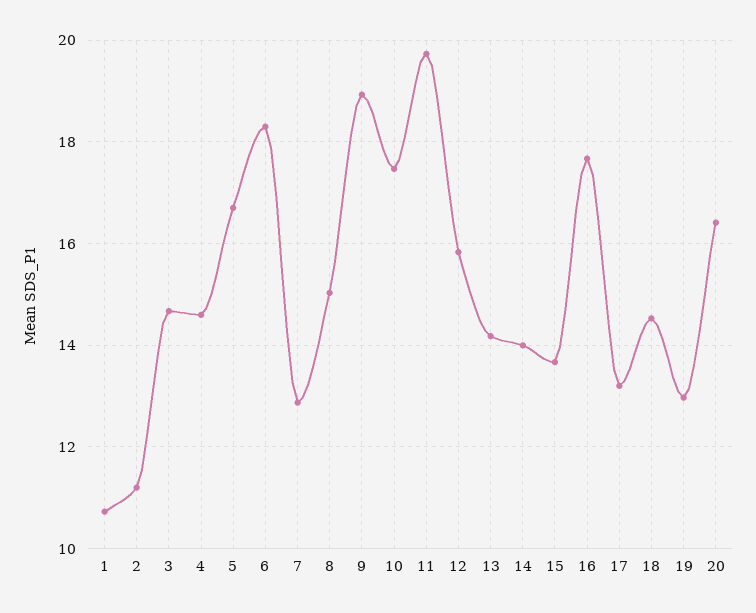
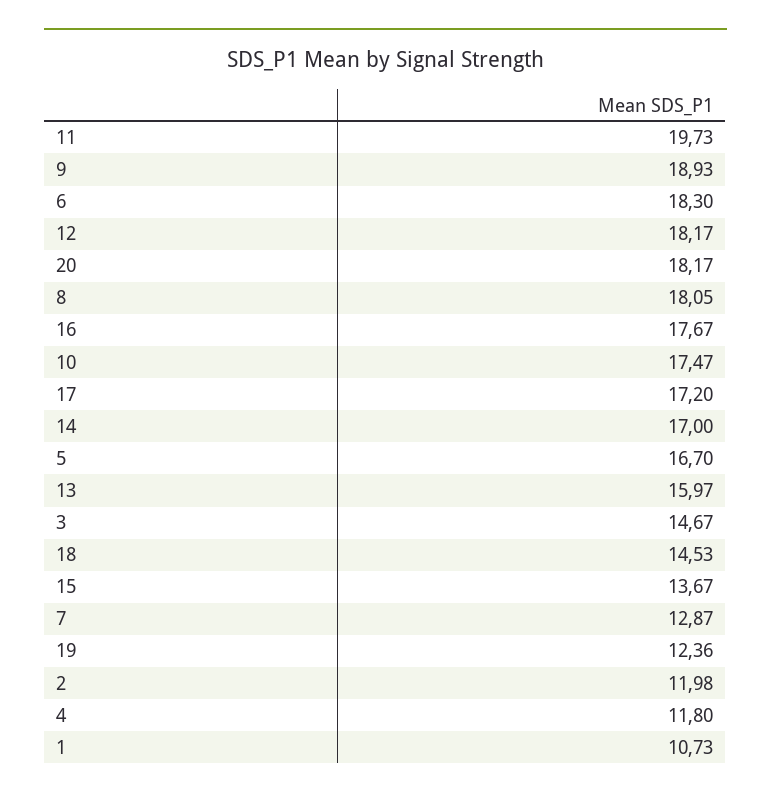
  {
    "1": 10.73,
-   "2": 11.2,
+   "2": 11.98,
    "3": 14.67,
-   "4": 14.6,
+   "4": 11.8,
    "5": 16.7,
    "6": 18.3,
    "7": 12.87,
-   "8": 15,
+   "8": 18.05,
    "9": 18.93,
    "10": 17.47,
    "11": 19.73,
-   "12": 15.8,
+   "12": 18.17,
-   "13": 14.2,
+   "13": 15.97,
-   "14": 14,
+   "14": 17,
    "15": 13.67,
    "16": 17.67,
-   "17": 13.2,
+   "17": 17.2,
    "18": 14.53,
-   "19": 13,
+   "19": 12.36,
-   "20": 16.4
+   "20": 18.17
  }

